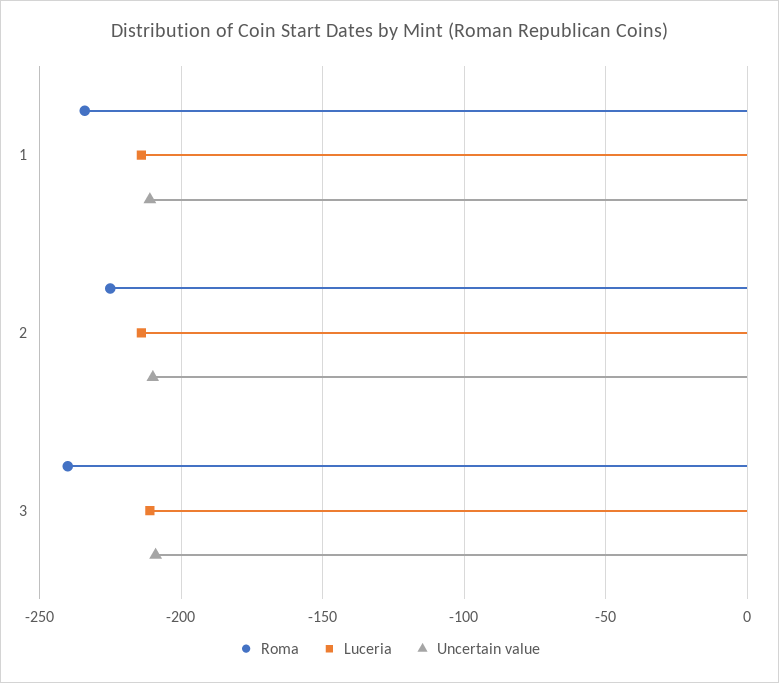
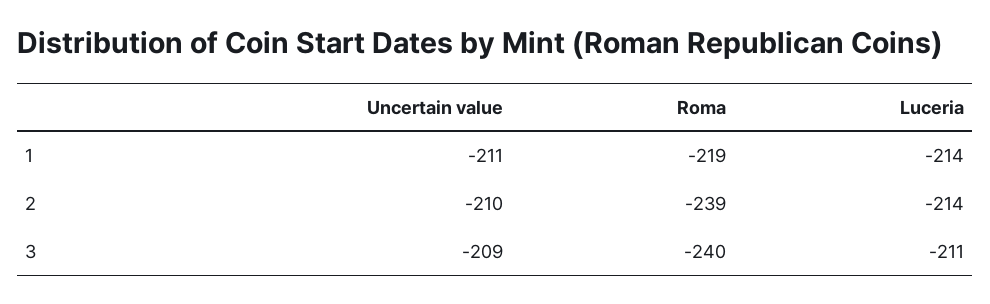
  {
    "Roma": {
-     "1": -235,
+     "1": -219,
-     "2": -225,
+     "2": -239,
      "3": -240
    },
    "Luceria": {
      "1": -214,
      "2": -214,
      "3": -211
    },
    "Uncertain value": {
      "1": -211,
      "2": -210,
      "3": -209
    }
  }

